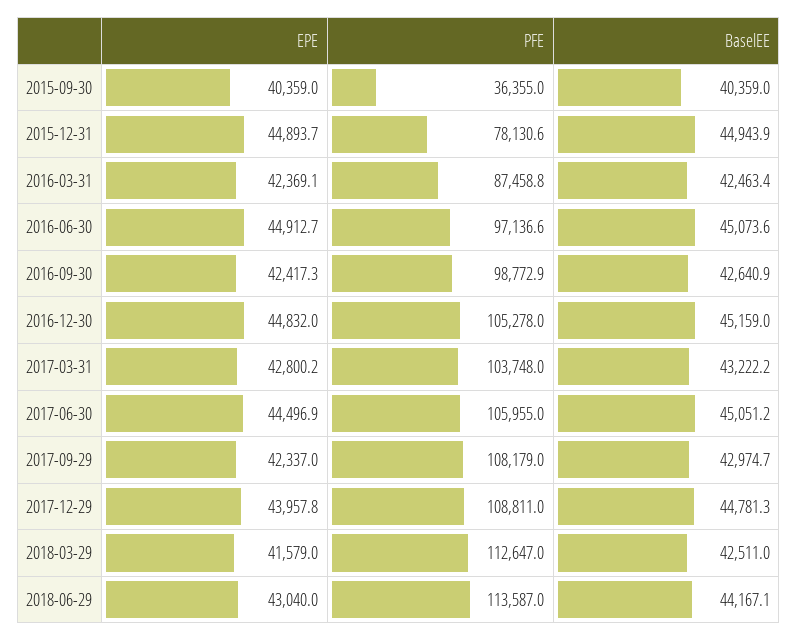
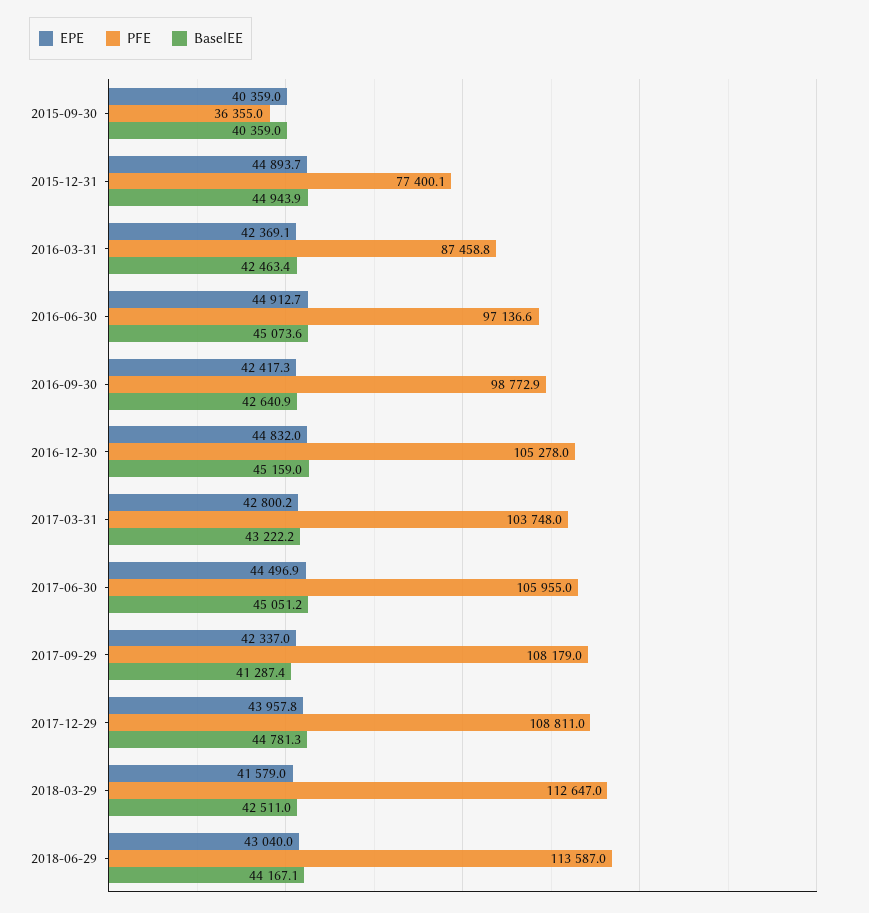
  {
    "EPE": {
      "2015-09-30": 40359,
      "2015-12-31": 44893.7,
      "2016-03-31": 42369.1,
      "2016-06-30": 44912.7,
      "2016-09-30": 42417.3,
      "2016-12-30": 44832,
      "2017-03-31": 42800.2,
      "2017-06-30": 44496.9,
      "2017-09-29": 42337,
      "2017-12-29": 43957.8,
      "2018-03-29": 41579,
      "2018-06-29": 43040
    },
    "PFE": {
      "2015-09-30": 36355,
-     "2015-12-31": 78130.6,
+     "2015-12-31": 77400.1,
      "2016-03-31": 87458.8,
      "2016-06-30": 97136.6,
      "2016-09-30": 98772.9,
      "2016-12-30": 105278,
      "2017-03-31": 103748,
      "2017-06-30": 105955,
      "2017-09-29": 108179,
      "2017-12-29": 108811,
      "2018-03-29": 112647,
      "2018-06-29": 113587
    },
    "BaselEE": {
      "2015-09-30": 40359,
      "2015-12-31": 44943.9,
      "2016-03-31": 42463.4,
      "2016-06-30": 45073.6,
      "2016-09-30": 42640.9,
      "2016-12-30": 45159,
      "2017-03-31": 43222.2,
      "2017-06-30": 45051.2,
-     "2017-09-29": 42974.7,
+     "2017-09-29": 41287.4,
      "2017-12-29": 44781.3,
      "2018-03-29": 42511,
      "2018-06-29": 44167.1
    }
  }

